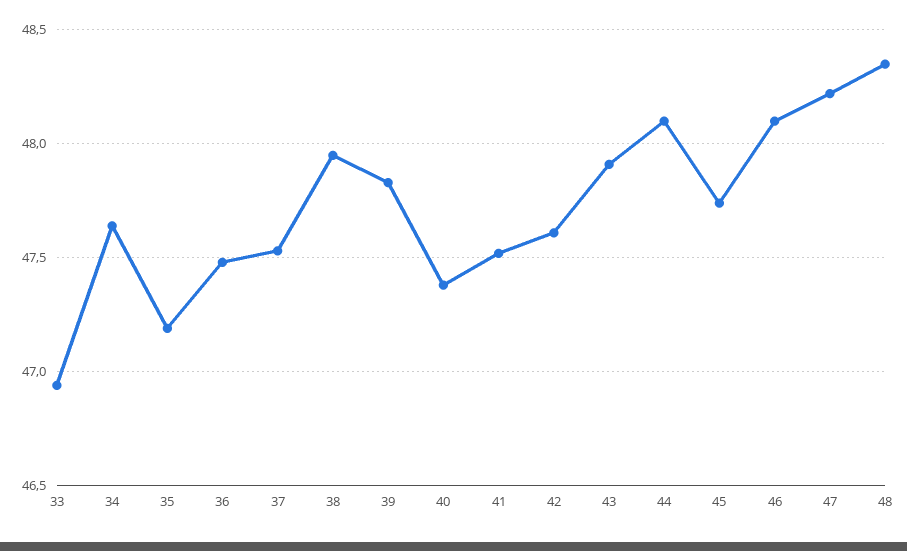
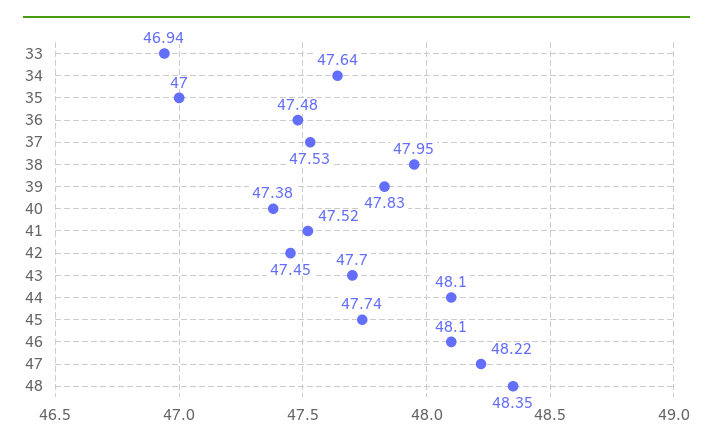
  {
    "33": 46.94,
    "34": 47.64,
-   "35": 47.2,
+   "35": 47,
    "36": 47.48,
    "37": 47.53,
    "38": 47.95,
    "39": 47.83,
    "40": 47.38,
    "41": 47.52,
-   "42": 47.6,
+   "42": 47.45,
-   "43": 47.9,
+   "43": 47.7,
    "44": 48.1,
    "45": 47.74,
    "46": 48.1,
    "47": 48.22,
    "48": 48.35
  }

